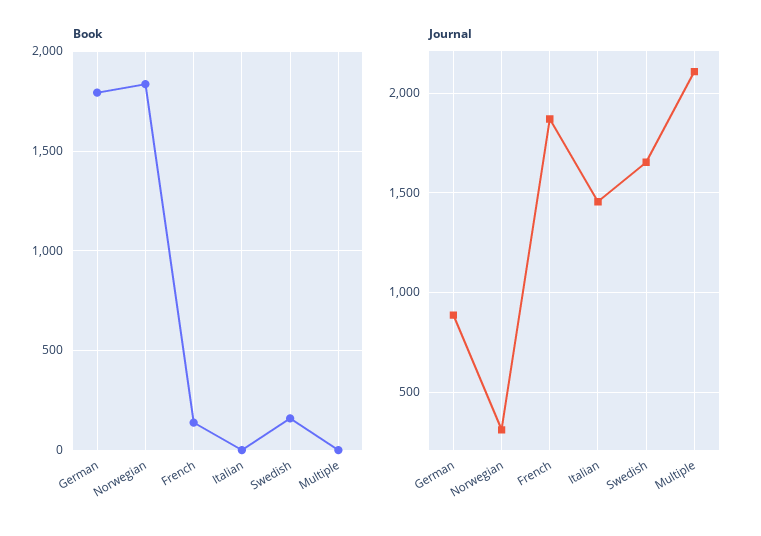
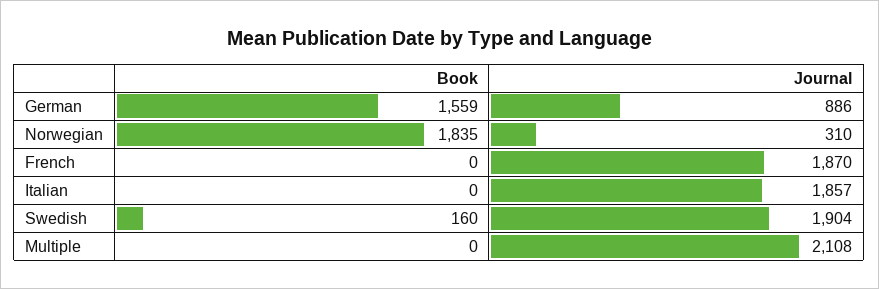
  {
    "Book": {
-     "German": 1800,
+     "German": 1559,
      "Norwegian": 1835,
-     "French": 150,
+     "French": 0,
      "Italian": 0,
      "Swedish": 160,
      "Multiple": 0
    },
    "Journal": {
      "German": 886,
      "Norwegian": 310,
      "French": 1870,
-     "Italian": 1450,
+     "Italian": 1857,
-     "Swedish": 1650,
+     "Swedish": 1904,
      "Multiple": 2108
    }
  }

